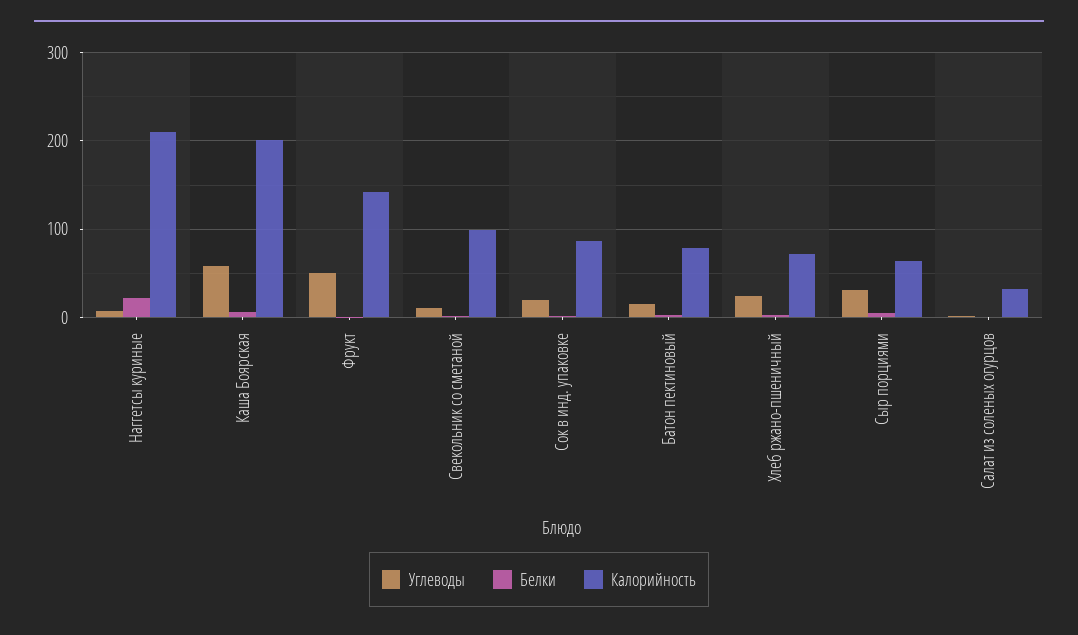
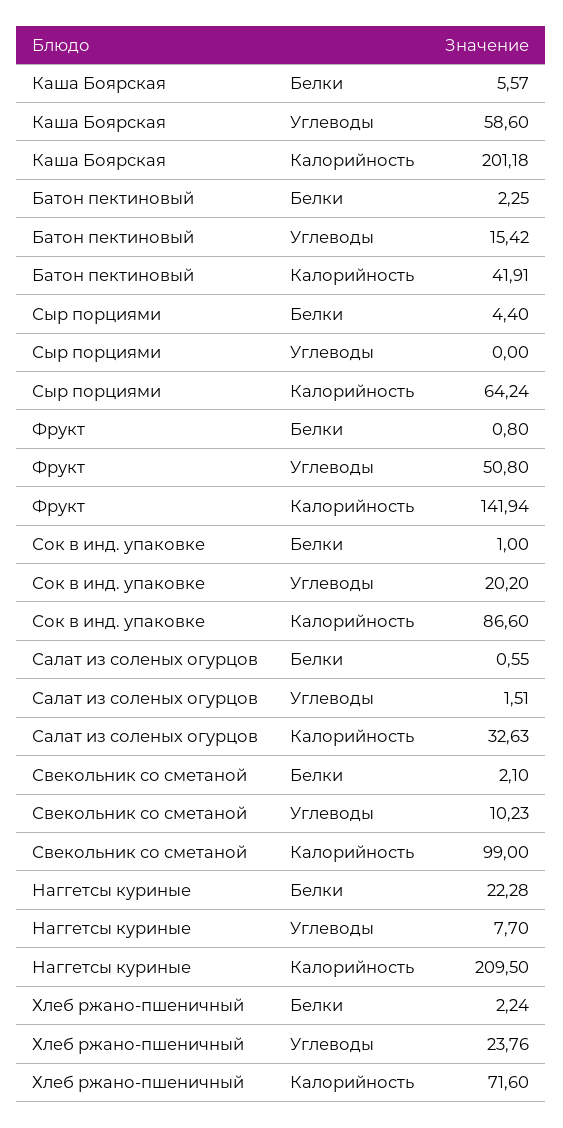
  {
    "Углеводы": {
      "Наггетсы куриные": 7.7,
      "Каша Боярская": 58.6,
      "Фрукт": 50.8,
      "Свекольник со сметаной": 10.23,
      "Сок в инд. упаковке": 20.2,
      "Батон пектиновый": 15.42,
      "Хлеб ржано-пшеничный": 23.76,
-     "Сыр порциями": 30,
+     "Сыр порциями": 0,
      "Салат из соленых огурцов": 1.51
    },
    "Белки": {
      "Наггетсы куриные": 22.28,
      "Каша Боярская": 5.57,
      "Фрукт": 0.8,
      "Свекольник со сметаной": 2.1,
      "Сок в инд. упаковке": 1,
      "Батон пектиновый": 2.25,
      "Хлеб ржано-пшеничный": 2.24,
      "Сыр порциями": 4.4,
      "Салат из соленых огурцов": 0.55
    },
    "Калорийность": {
      "Наггетсы куриные": 209.5,
      "Каша Боярская": 201.18,
      "Фрукт": 141.94,
      "Свекольник со сметаной": 99,
      "Сок в инд. упаковке": 86.6,
-     "Батон пектиновый": 80,
+     "Батон пектиновый": 41.91,
      "Хлеб ржано-пшеничный": 71.6,
      "Сыр порциями": 64.24,
      "Салат из соленых огурцов": 32.63
    }
  }

